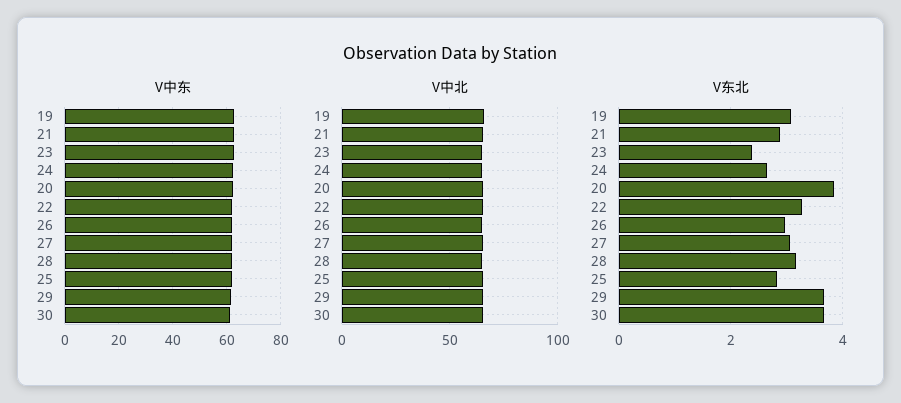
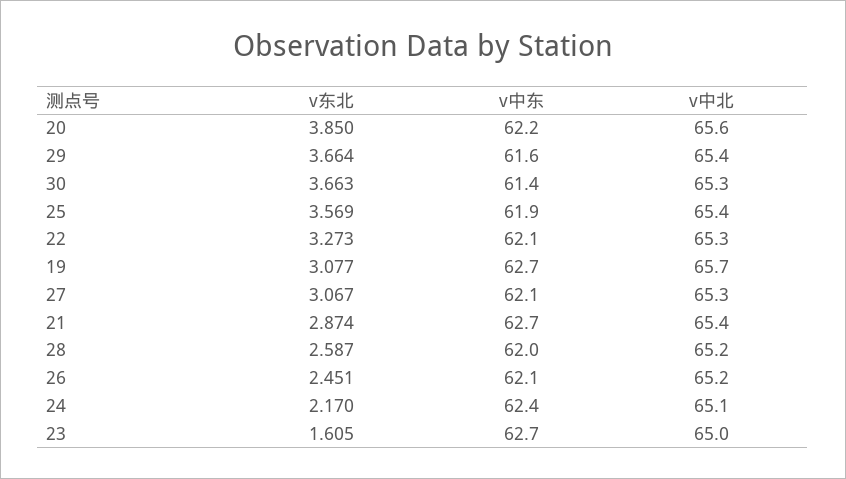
  {
    "V中东": {
      "19": 62.7,
      "21": 62.7,
      "23": 62.7,
      "24": 62.4,
      "20": 62.2,
      "22": 62.1,
      "26": 62.1,
      "27": 62.1,
      "28": 62,
      "25": 61.9,
      "29": 61.6,
      "30": 61.4
    },
    "V中北": {
      "19": 65.7,
      "21": 65.4,
      "23": 65,
      "24": 65.1,
      "20": 65.6,
      "22": 65.3,
      "26": 65.2,
      "27": 65.3,
      "28": 65.2,
      "25": 65.4,
      "29": 65.4,
      "30": 65.3
    },
    "V东北": {
      "19": 3.077,
      "21": 2.874,
-     "23": 2.4,
+     "23": 1.605,
-     "24": 2.6,
+     "24": 2.17,
      "20": 3.85,
      "22": 3.273,
-     "26": 3,
+     "26": 2.451,
      "27": 3.067,
-     "28": 3.2,
+     "28": 2.587,
-     "25": 2.8,
+     "25": 3.569,
      "29": 3.664,
      "30": 3.663
    }
  }

